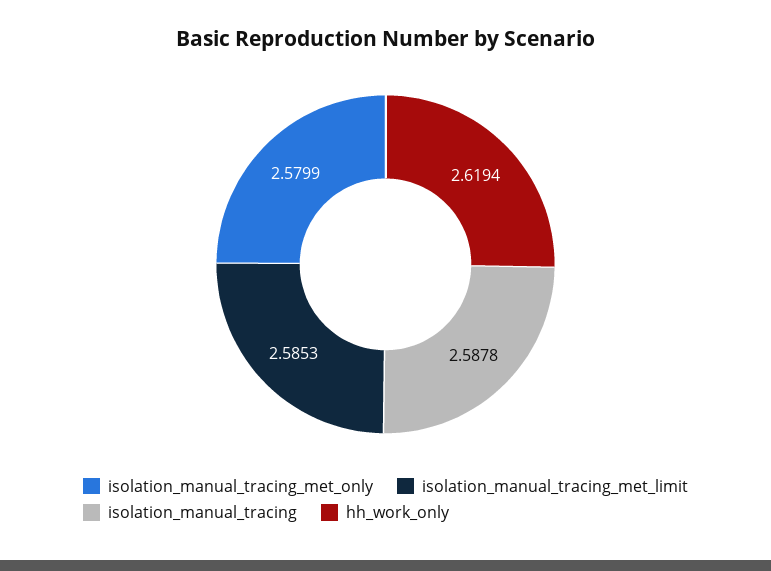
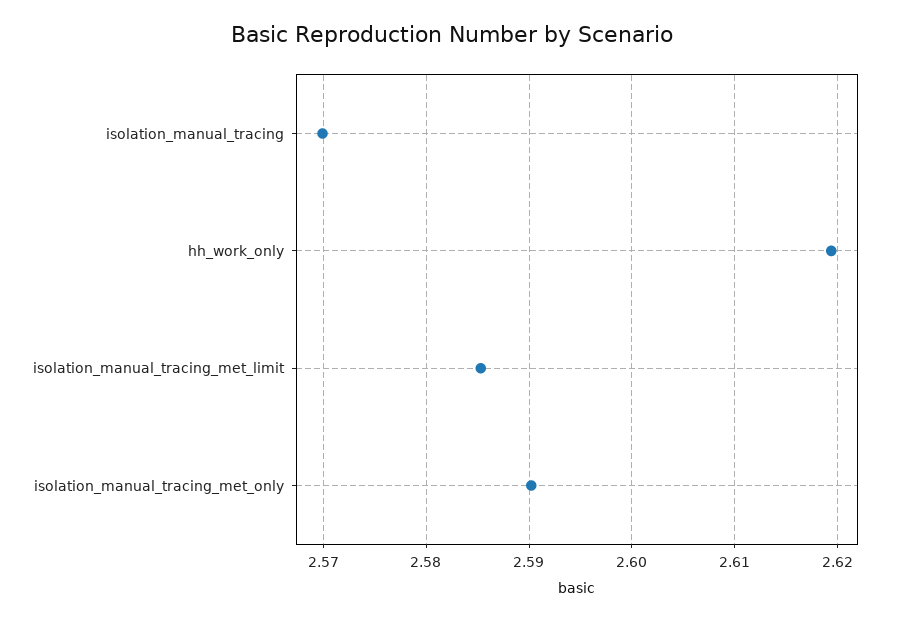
  {
-   "isolation_manual_tracing_met_only": 2.5799,
+   "isolation_manual_tracing_met_only": 2.59,
    "isolation_manual_tracing_met_limit": 2.5853,
-   "isolation_manual_tracing": 2.5878,
+   "isolation_manual_tracing": 2.57,
    "hh_work_only": 2.6194
  }

